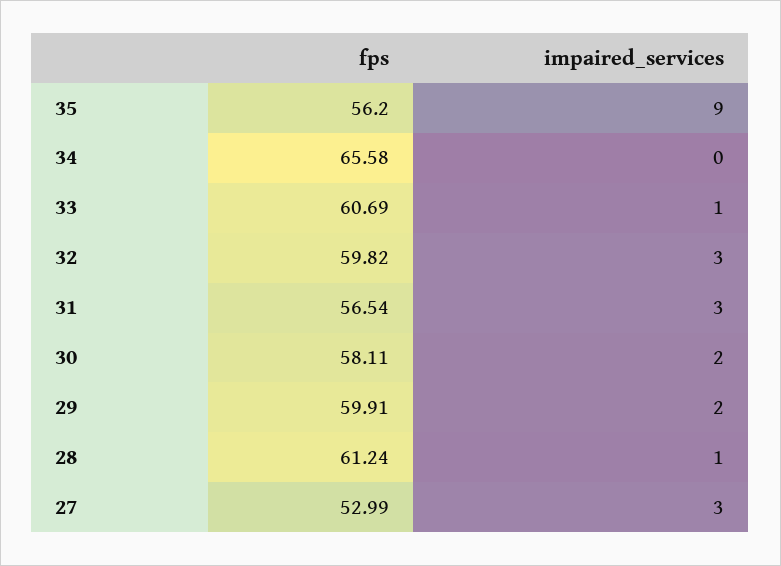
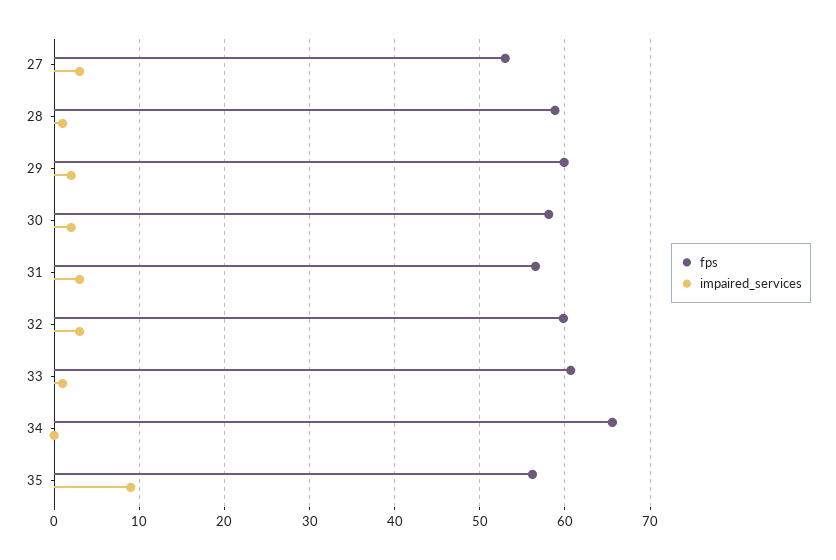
  {
    "fps": {
      "35": 56.2,
      "34": 65.58,
      "33": 60.69,
      "32": 59.82,
      "31": 56.54,
      "30": 58.11,
      "29": 59.91,
-     "28": 61.24,
+     "28": 59,
      "27": 52.99
    },
    "impaired_services": {
      "35": 9,
      "34": 0,
      "33": 1,
      "32": 3,
      "31": 3,
      "30": 2,
      "29": 2,
      "28": 1,
      "27": 3
    }
  }

